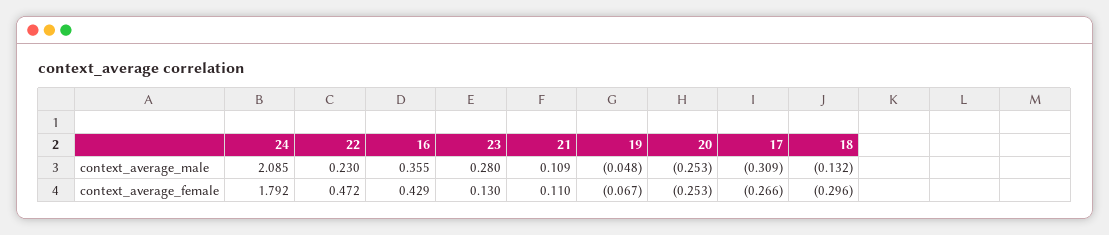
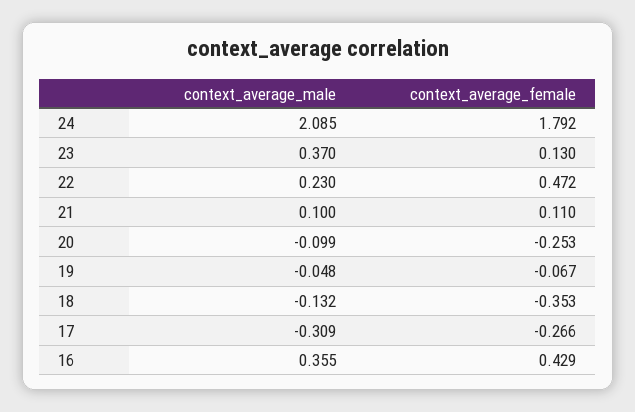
  {
    "24": {
      "context_average_male": 2.085,
      "context_average_female": 1.792
    },
    "22": {
      "context_average_male": 0.23,
      "context_average_female": 0.472
    },
    "16": {
      "context_average_male": 0.355,
      "context_average_female": 0.429
    },
    "23": {
-     "context_average_male": 0.28,
+     "context_average_male": 0.37,
      "context_average_female": 0.13
    },
    "21": {
-     "context_average_male": 0.109,
+     "context_average_male": 0.1,
      "context_average_female": 0.11
    },
    "19": {
      "context_average_male": -0.048,
      "context_average_female": -0.067
    },
    "20": {
-     "context_average_male": -0.253,
+     "context_average_male": -0.099,
      "context_average_female": -0.253
    },
    "17": {
      "context_average_male": -0.309,
      "context_average_female": -0.266
    },
    "18": {
      "context_average_male": -0.132,
-     "context_average_female": -0.296
+     "context_average_female": -0.353
    }
  }

